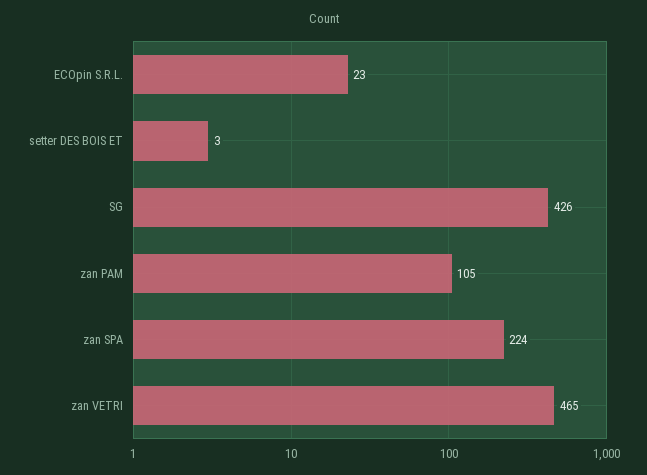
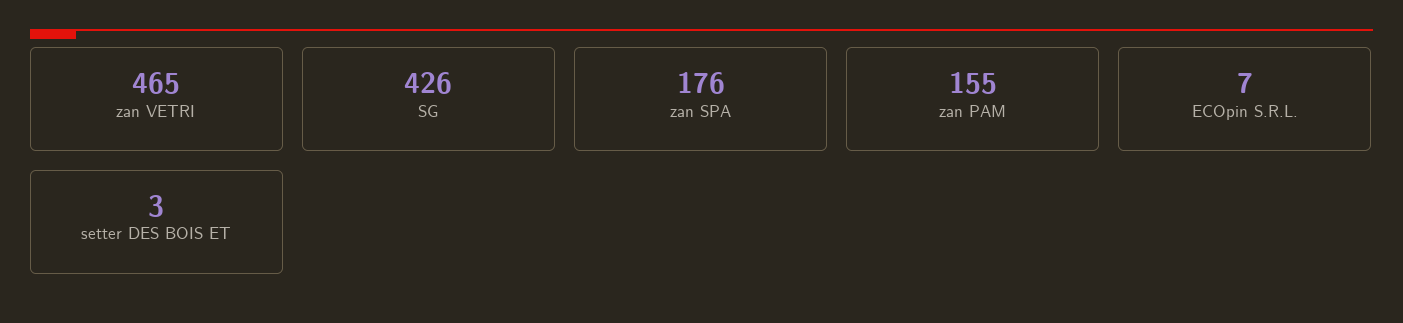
  {
-   "ECOpin S.R.L.": 23,
+   "ECOpin S.R.L.": 7,
    "setter DES BOIS ET": 3,
    "SG": 426,
-   "zan PAM": 105,
+   "zan PAM": 155,
-   "zan SPA": 224,
+   "zan SPA": 176,
    "zan VETRI": 465
  }

